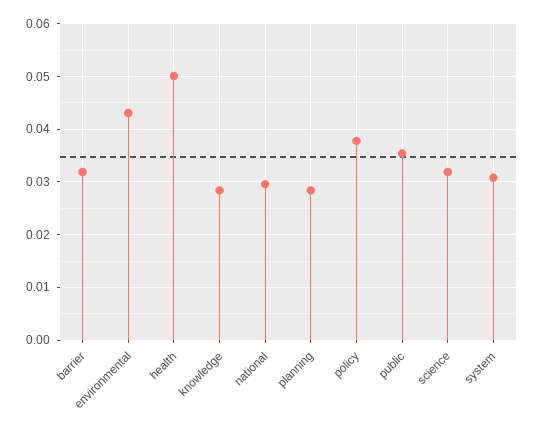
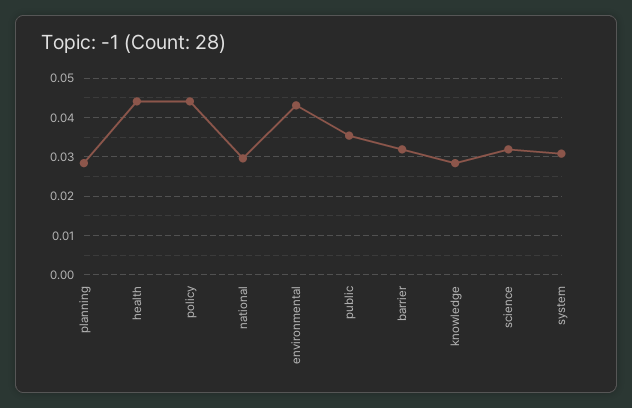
  {
    "barrier": 0.032,
    "environmental": 0.044,
-   "health": 0.05,
+   "health": 0.044,
    "knowledge": 0.028,
    "national": 0.03,
    "planning": 0.028,
-   "policy": 0.038,
+   "policy": 0.044,
    "public": 0.036,
    "science": 0.032,
    "system": 0.03
  }

